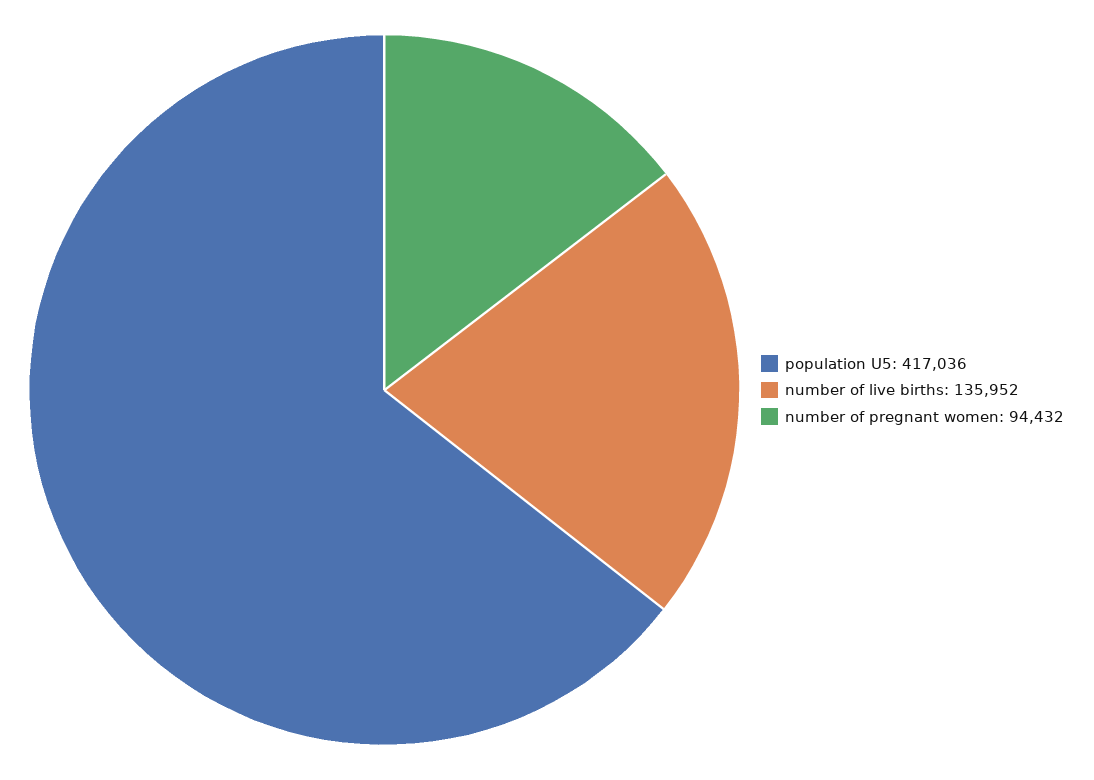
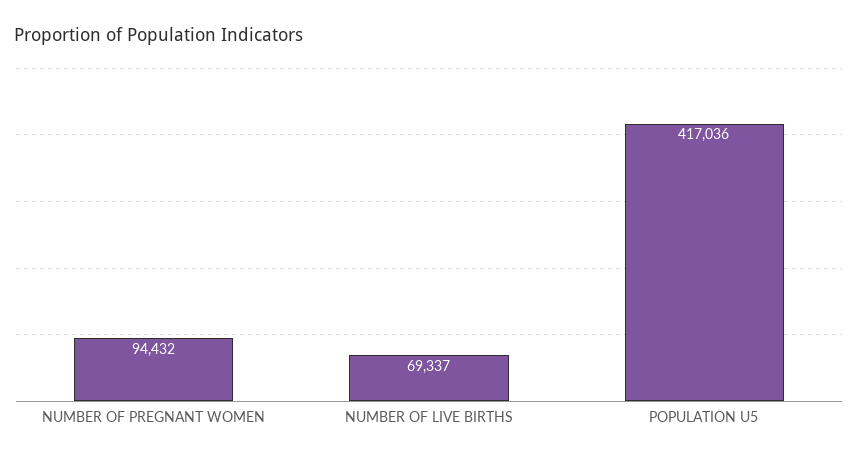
  {
    "population U5": 417036,
-   "number of live births": 135952,
+   "number of live births": 69337,
    "number of pregnant women": 94432
  }

